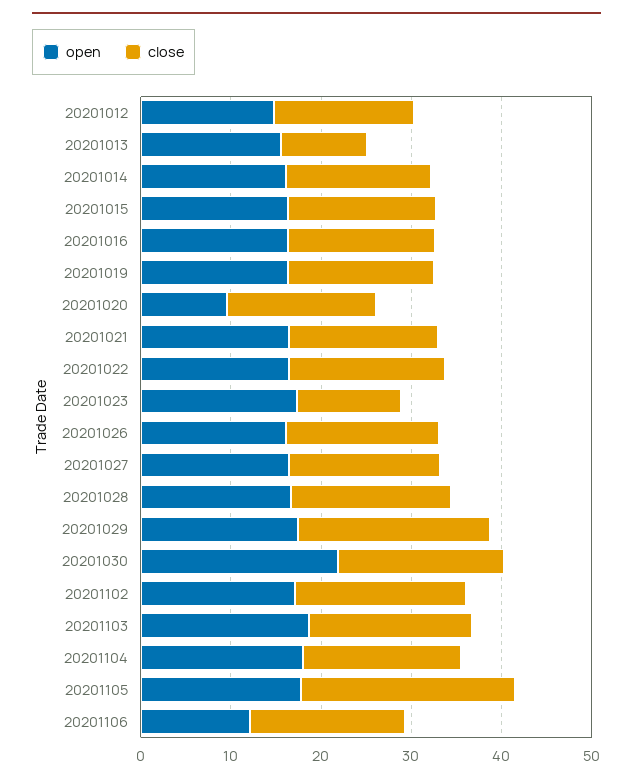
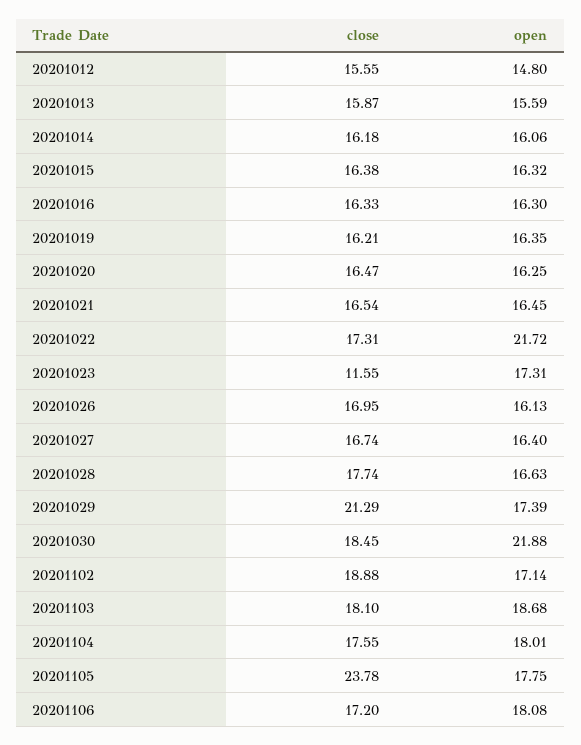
  {
    "open": {
      "20201012": 14.8,
      "20201013": 15.59,
      "20201014": 16.06,
      "20201015": 16.32,
      "20201016": 16.3,
      "20201019": 16.35,
-     "20201020": 10,
+     "20201020": 16.25,
      "20201021": 16.45,
-     "20201022": 16,
+     "20201022": 21.72,
      "20201023": 17.31,
      "20201026": 16.13,
      "20201027": 16.4,
      "20201028": 16.63,
      "20201029": 17.39,
      "20201030": 21.88,
      "20201102": 17.14,
      "20201103": 18.68,
      "20201104": 18.01,
      "20201105": 17.75,
-     "20201106": 12
+     "20201106": 18.08
    },
    "close": {
      "20201012": 15.55,
-     "20201013": 10,
+     "20201013": 15.87,
      "20201014": 16.18,
      "20201015": 16.38,
      "20201016": 16.33,
      "20201019": 16.21,
      "20201020": 16.47,
      "20201021": 16.54,
      "20201022": 17.31,
      "20201023": 11.55,
      "20201026": 16.95,
      "20201027": 16.74,
      "20201028": 17.74,
      "20201029": 21.29,
      "20201030": 18.45,
      "20201102": 18.88,
      "20201103": 18.1,
      "20201104": 17.55,
      "20201105": 23.78,
      "20201106": 17.2
    }
  }

